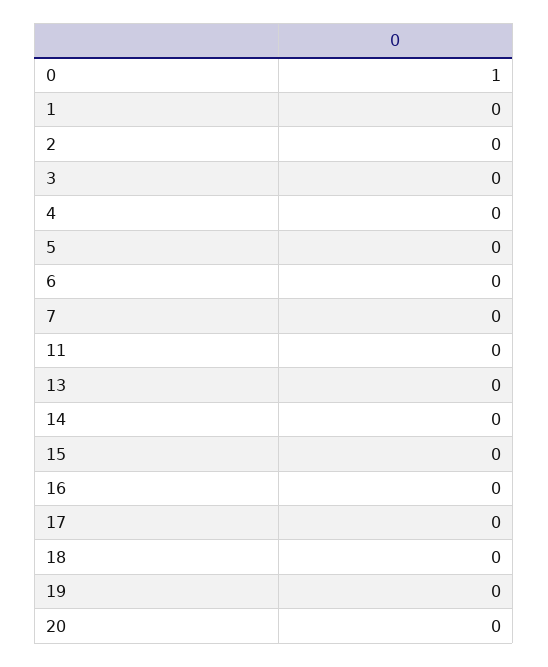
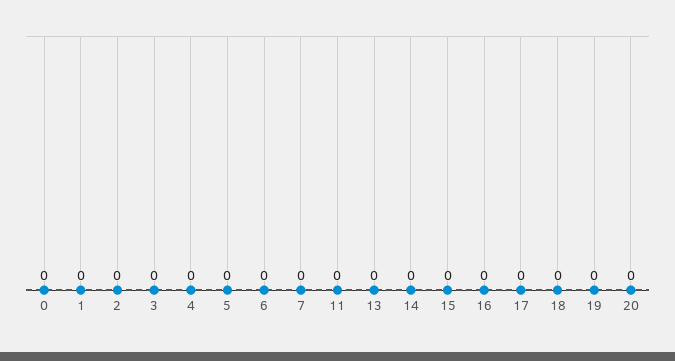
  {
-   "0": 1,
+   "0": 0,
    "1": 0,
    "2": 0,
    "3": 0,
    "4": 0,
    "5": 0,
    "6": 0,
    "7": 0,
    "11": 0,
    "13": 0,
    "14": 0,
    "15": 0,
    "16": 0,
    "17": 0,
    "18": 0,
    "19": 0,
    "20": 0
  }

